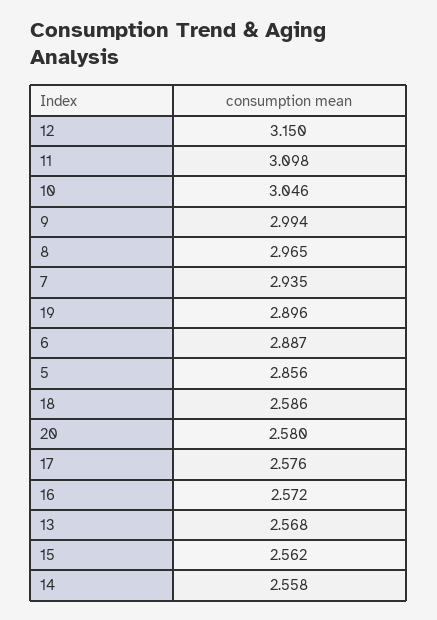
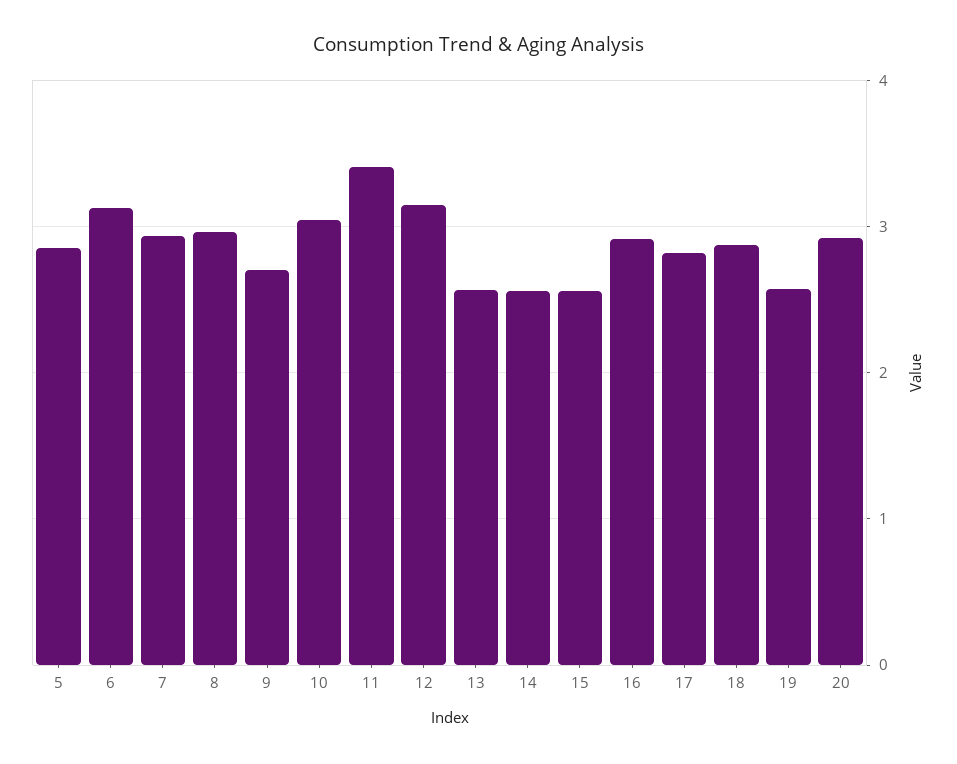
  {
    "12": 3.15,
-   "11": 3.098,
+   "11": 3.4,
    "10": 3.046,
-   "9": 2.994,
+   "9": 2.7,
    "8": 2.965,
    "7": 2.935,
-   "19": 2.896,
+   "19": 2.6,
-   "6": 2.887,
+   "6": 3.1,
    "5": 2.856,
-   "18": 2.586,
+   "18": 2.9,
-   "20": 2.58,
+   "20": 2.9,
-   "17": 2.576,
+   "17": 2.8,
-   "16": 2.572,
+   "16": 2.9,
    "13": 2.568,
    "15": 2.562,
    "14": 2.558
  }

